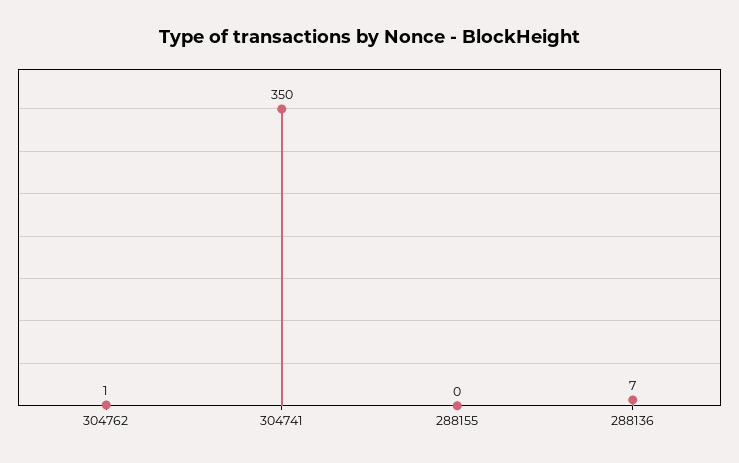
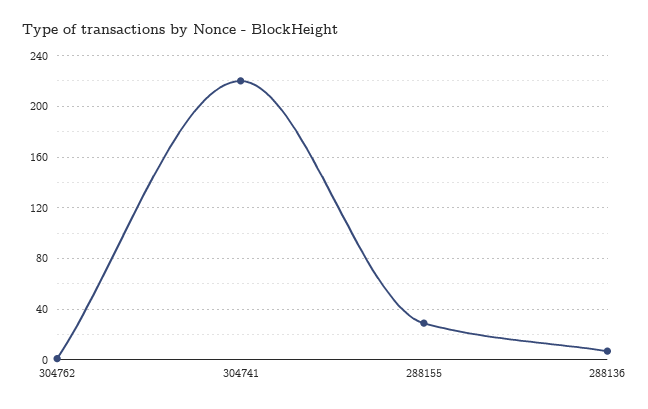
  {
    "304762": 1,
-   "304741": 350,
+   "304741": 220,
-   "288155": 0,
+   "288155": 30,
    "288136": 7
  }

